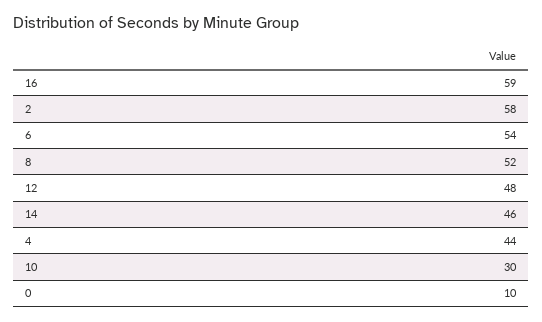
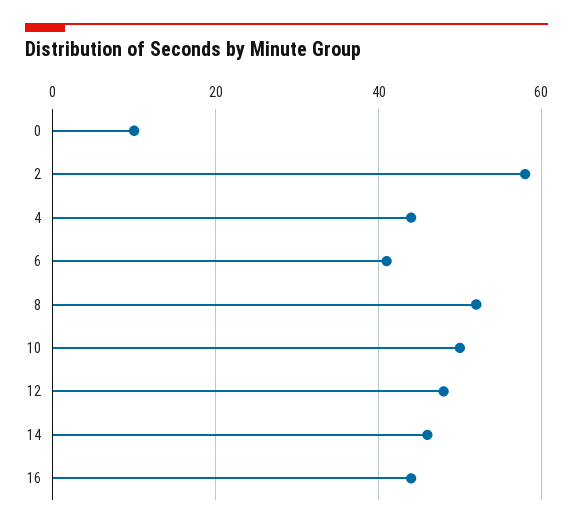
  {
-   "16": 59,
+   "16": 45,
    "2": 58,
-   "6": 54,
+   "6": 40,
    "8": 52,
    "12": 48,
    "14": 46,
    "4": 44,
-   "10": 30,
+   "10": 50,
    "0": 10
  }

